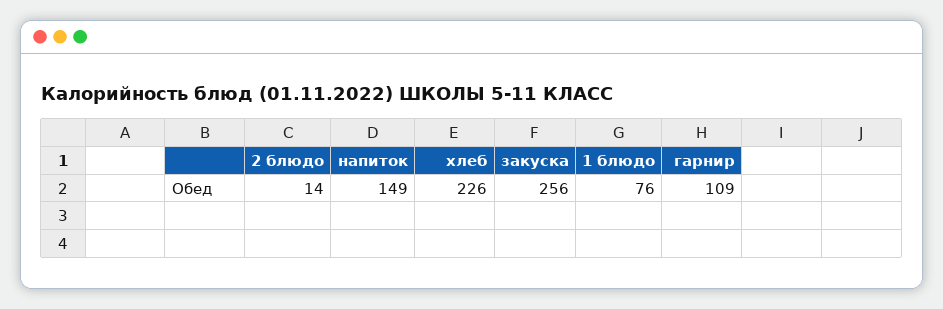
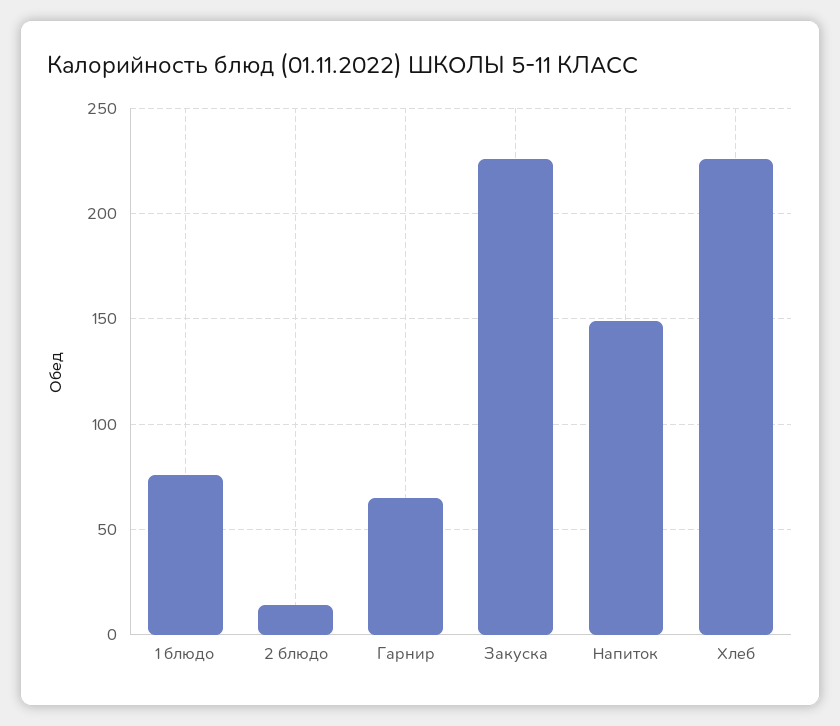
  {
    "2 блюдо": 14,
    "напиток": 149,
    "хлеб": 226,
-   "закуска": 256,
+   "закуска": 225,
    "1 блюдо": 76,
-   "гарнир": 109
+   "гарнир": 65
  }

